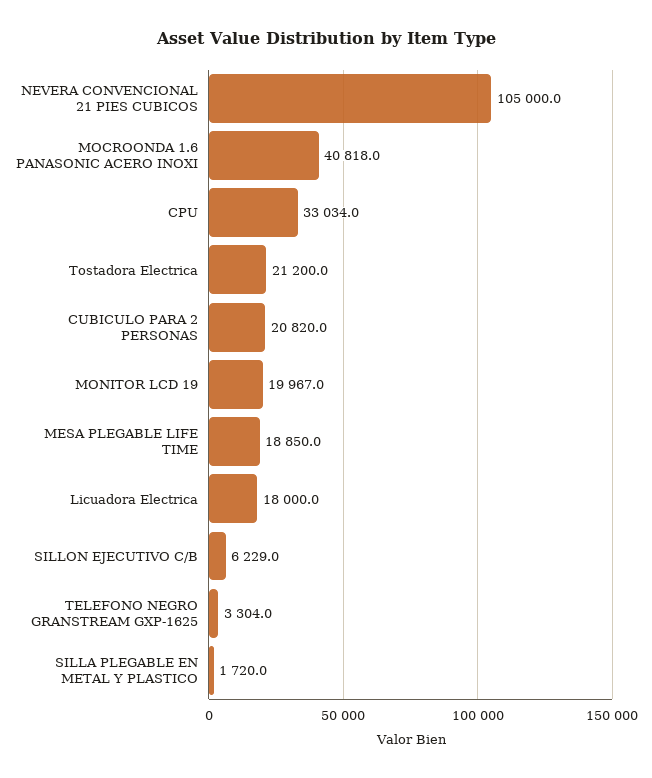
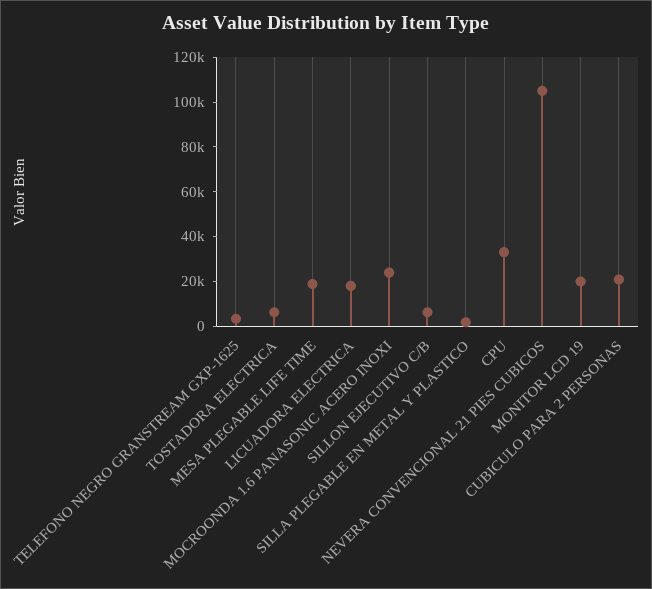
  {
    "NEVERA CONVENCIONAL 21 PIES CUBICOS": 105000,
-   "MOCROONDA 1.6 PANASONIC ACERO INOXI": 40818,
+   "MOCROONDA 1.6 PANASONIC ACERO INOXI": 25000,
    "CPU": 33034,
-   "Tostadora Electrica": 21200,
+   "Tostadora Electrica": 5000,
    "CUBICULO PARA 2 PERSONAS": 20820,
    "MONITOR LCD 19": 19967,
    "MESA PLEGABLE LIFE TIME": 18850,
    "Licuadora Electrica": 18000,
    "SILLON EJECUTIVO C/B": 6229,
    "TELEFONO NEGRO GRANSTREAM GXP-1625": 3304,
    "SILLA PLEGABLE EN METAL Y PLASTICO": 1720
  }

